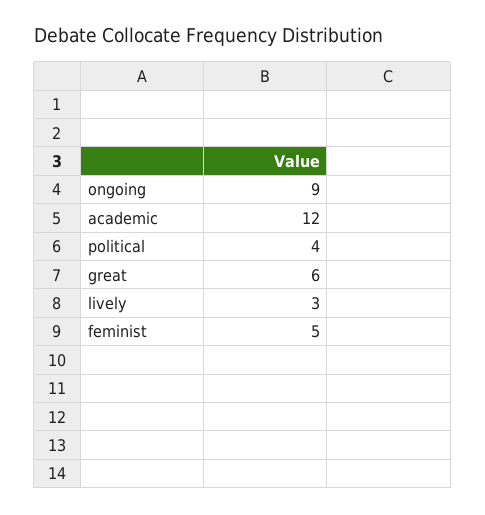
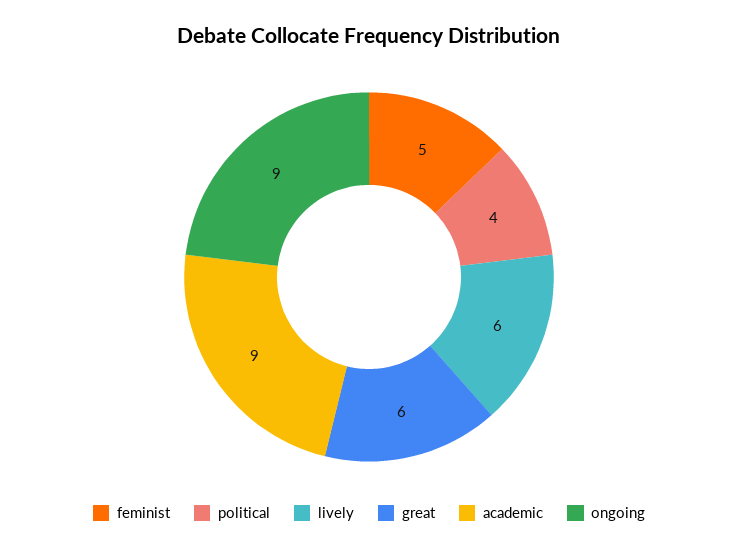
  {
    "ongoing": 9,
-   "academic": 12,
+   "academic": 9,
    "political": 4,
    "great": 6,
-   "lively": 3,
+   "lively": 6,
    "feminist": 5
  }

